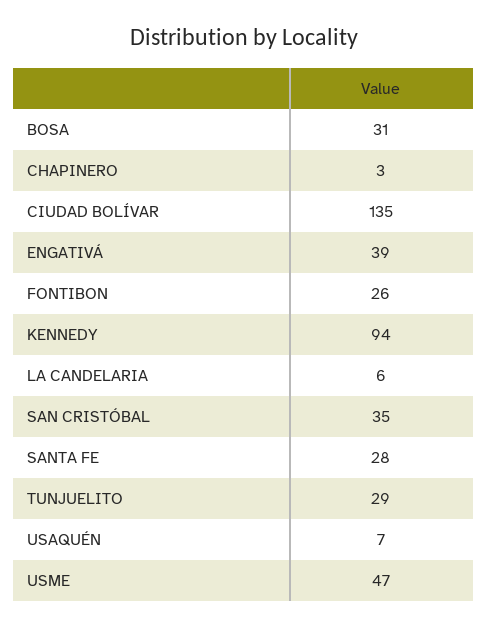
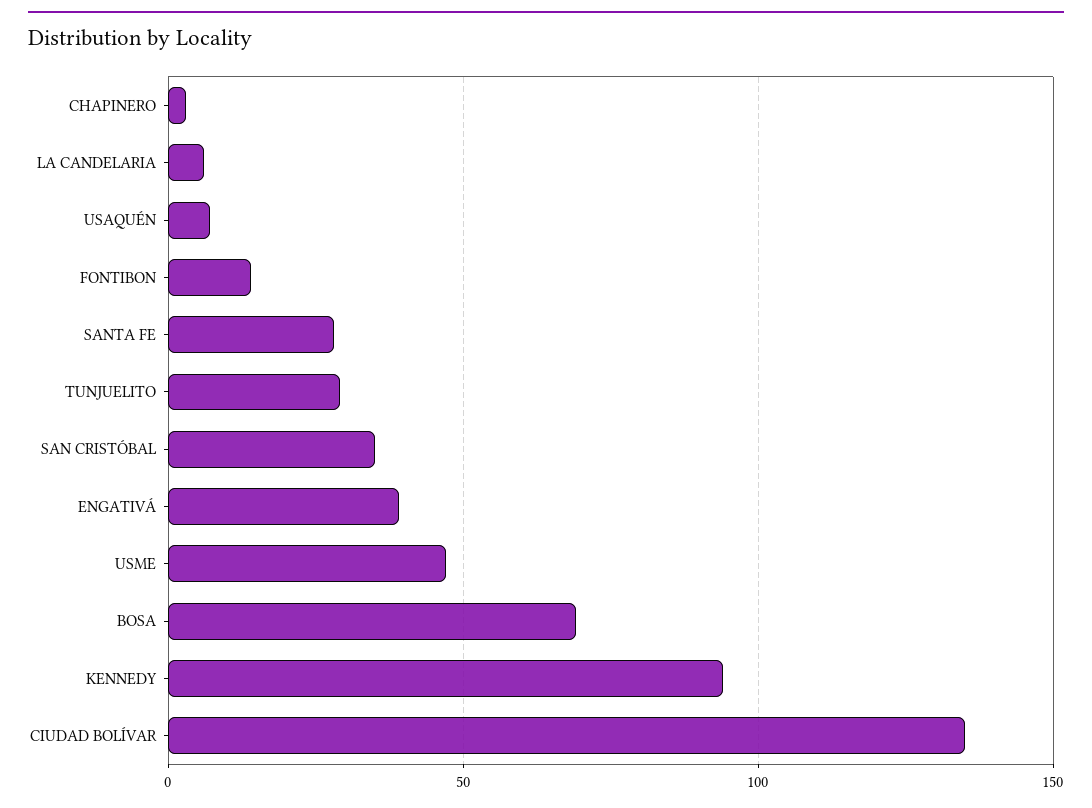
  {
-   "BOSA": 31,
+   "BOSA": 70,
    "CHAPINERO": 3,
    "CIUDAD BOLÍVAR": 135,
    "ENGATIVÁ": 39,
-   "FONTIBON": 26,
+   "FONTIBON": 15,
    "KENNEDY": 94,
    "LA CANDELARIA": 6,
    "SAN CRISTÓBAL": 35,
    "SANTA FE": 28,
    "TUNJUELITO": 29,
    "USAQUÉN": 7,
    "USME": 47
  }

